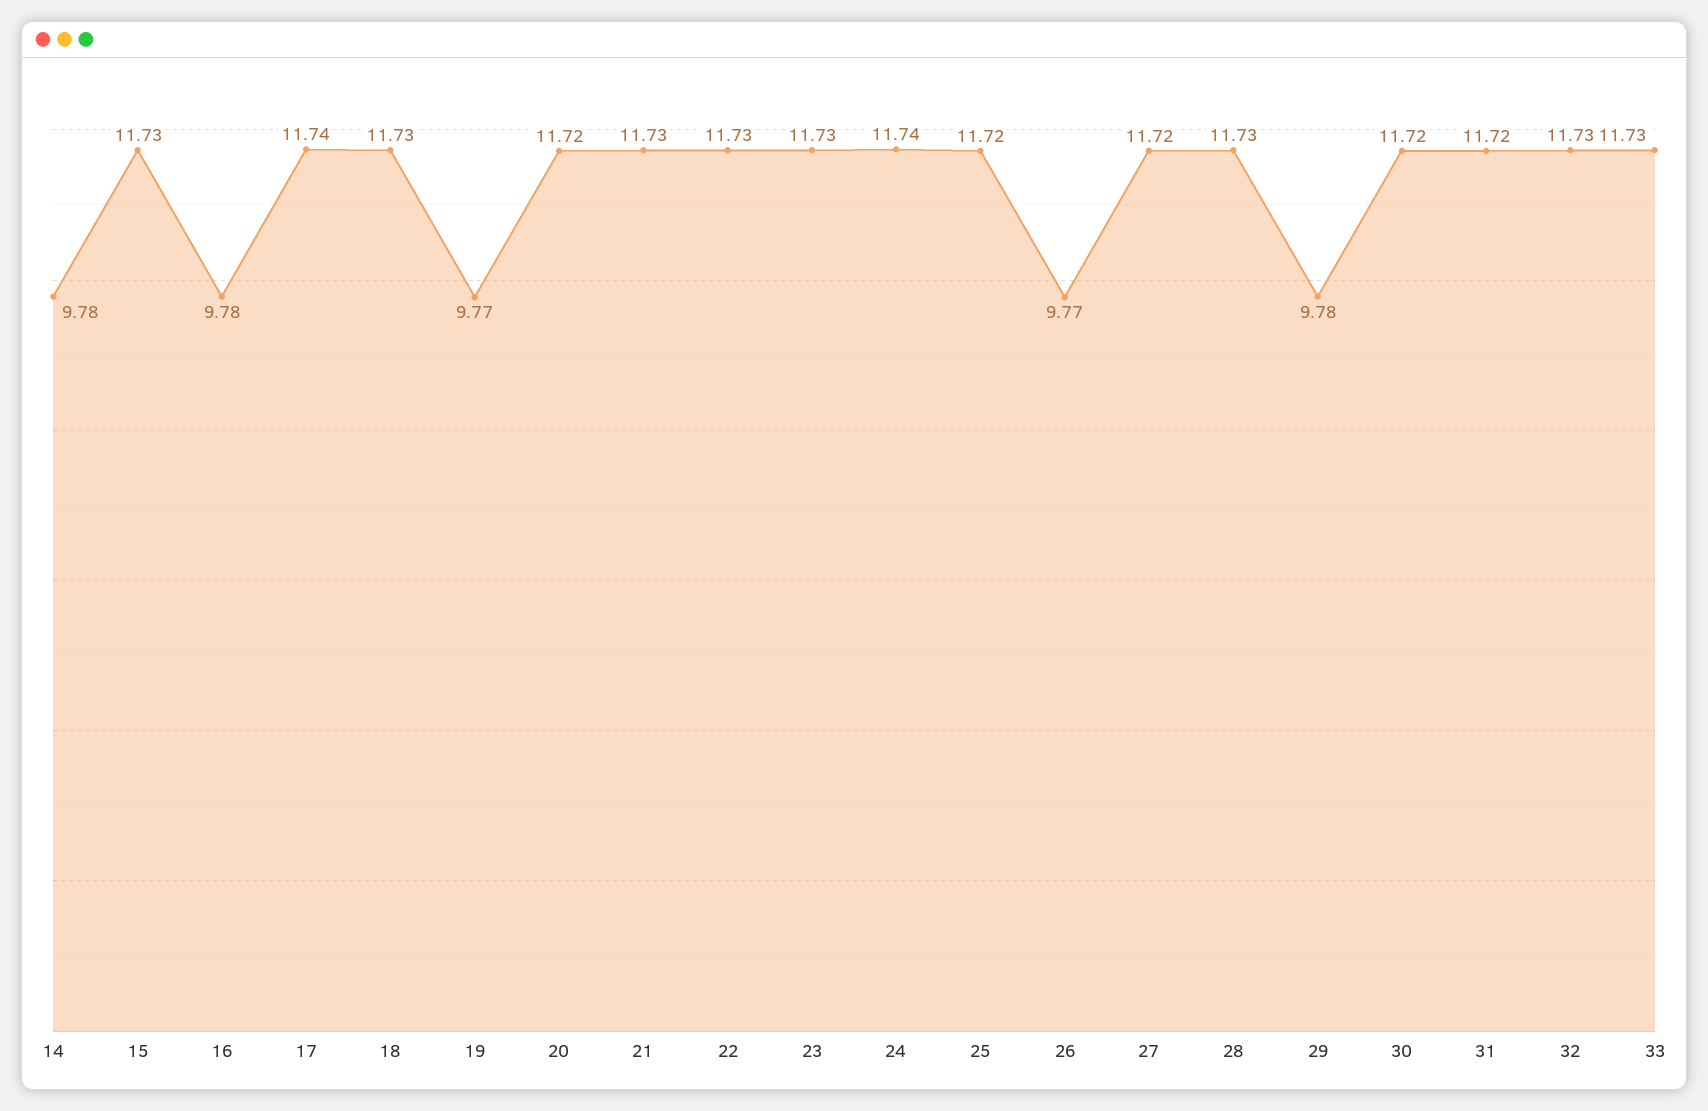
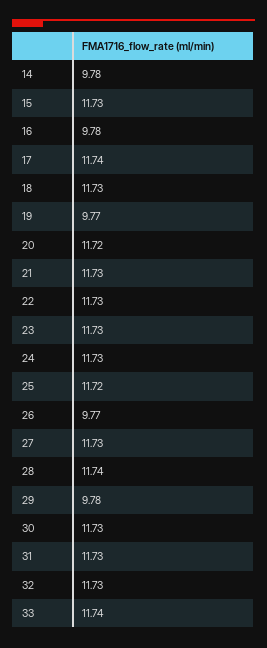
  {
    "14": 9.78,
    "15": 11.73,
    "16": 9.78,
    "17": 11.74,
    "18": 11.73,
    "19": 9.77,
    "20": 11.72,
    "21": 11.73,
    "22": 11.73,
    "23": 11.73,
-   "24": 11.74,
+   "24": 11.73,
    "25": 11.72,
    "26": 9.77,
-   "27": 11.72,
+   "27": 11.73,
-   "28": 11.73,
+   "28": 11.74,
    "29": 9.78,
-   "30": 11.72,
+   "30": 11.73,
-   "31": 11.72,
+   "31": 11.73,
    "32": 11.73,
-   "33": 11.73
+   "33": 11.74
  }

